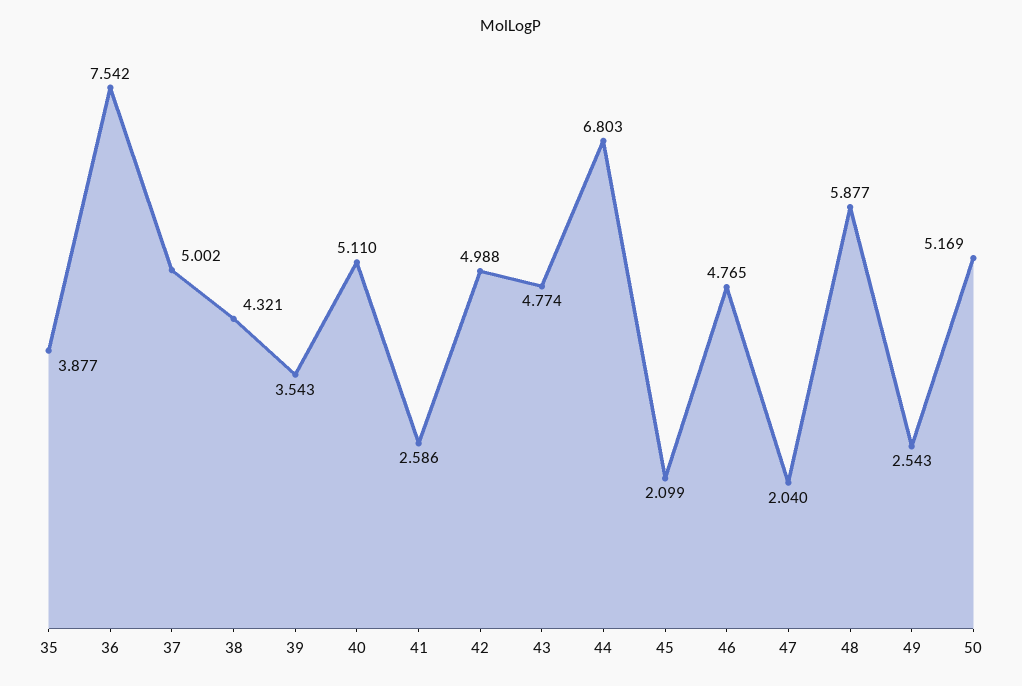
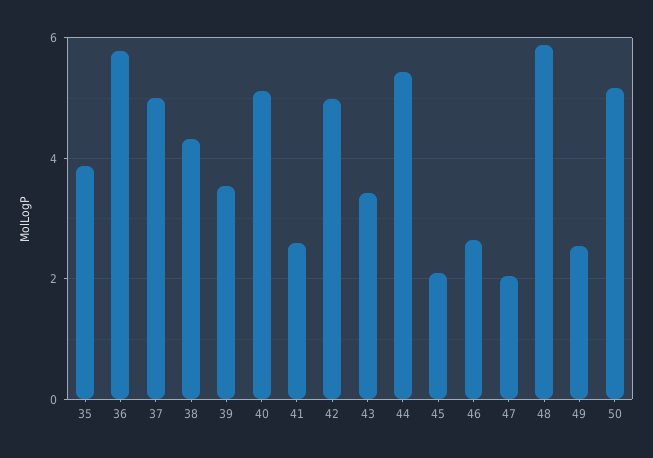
  {
    "35": 3.877,
-   "36": 7.542,
+   "36": 5.8,
    "37": 5.002,
    "38": 4.321,
    "39": 3.543,
    "40": 5.11,
    "41": 2.586,
    "42": 4.988,
-   "43": 4.774,
+   "43": 3.4,
-   "44": 6.803,
+   "44": 5.4,
    "45": 2.099,
-   "46": 4.765,
+   "46": 2.6,
    "47": 2.04,
    "48": 5.877,
    "49": 2.543,
    "50": 5.169
  }

